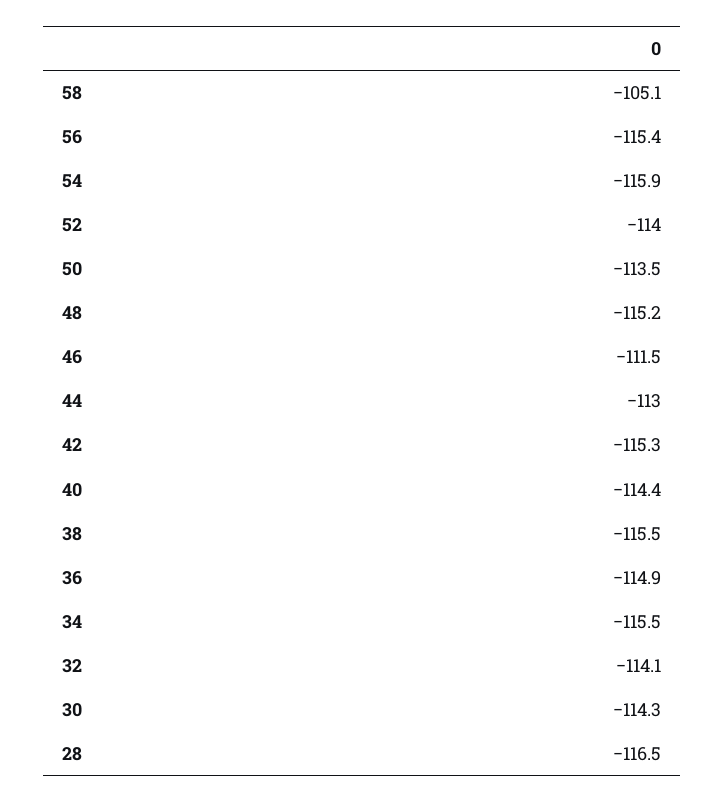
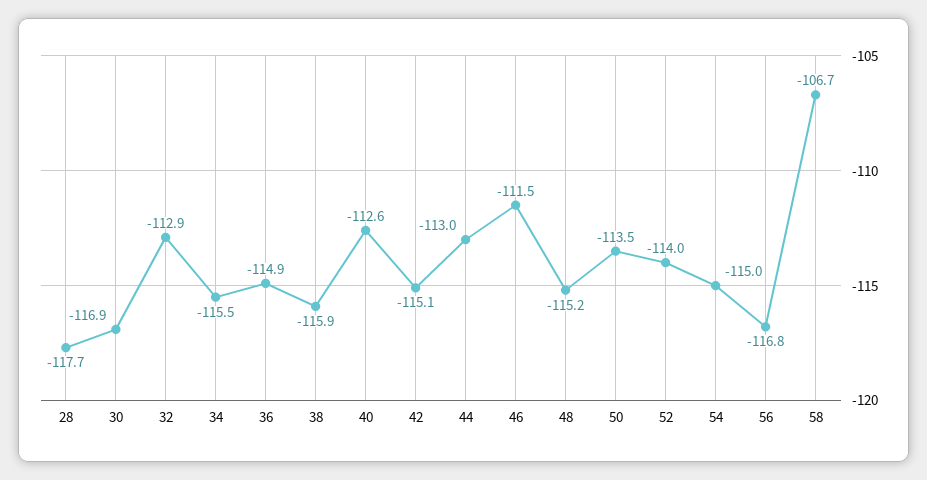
  {
-   "58": -105.1,
+   "58": -106.7,
-   "56": -115.4,
+   "56": -116.8,
-   "54": -115.9,
+   "54": -115,
    "52": -114,
    "50": -113.5,
    "48": -115.2,
    "46": -111.5,
    "44": -113,
-   "42": -115.3,
+   "42": -115.1,
-   "40": -114.4,
+   "40": -112.6,
-   "38": -115.5,
+   "38": -115.9,
    "36": -114.9,
    "34": -115.5,
-   "32": -114.1,
+   "32": -112.9,
-   "30": -114.3,
+   "30": -116.9,
-   "28": -116.5
+   "28": -117.7
  }

